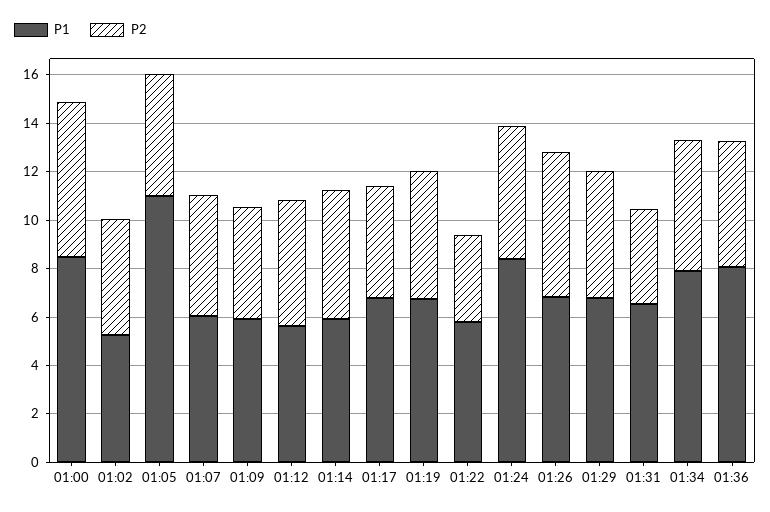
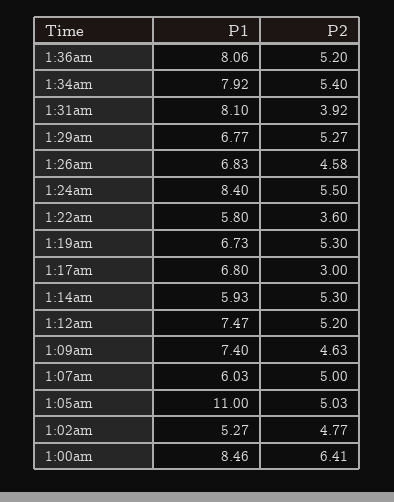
  {
    "P1": {
      "01:00": 8.46,
      "01:02": 5.27,
      "01:05": 11,
      "01:07": 6.03,
-     "01:09": 6,
+     "01:09": 7.4,
-     "01:12": 5.5,
+     "01:12": 7.47,
      "01:14": 5.93,
      "01:17": 6.8,
      "01:19": 6.73,
      "01:22": 5.8,
      "01:24": 8.4,
      "01:26": 6.83,
      "01:29": 6.77,
-     "01:31": 6.5,
+     "01:31": 8.1,
      "01:34": 7.92,
      "01:36": 8.06
    },
    "P2": {
      "01:00": 6.41,
      "01:02": 4.77,
      "01:05": 5.03,
      "01:07": 5,
      "01:09": 4.63,
      "01:12": 5.2,
      "01:14": 5.3,
-     "01:17": 4.5,
+     "01:17": 3,
      "01:19": 5.3,
      "01:22": 3.6,
      "01:24": 5.5,
-     "01:26": 6,
+     "01:26": 4.58,
      "01:29": 5.27,
      "01:31": 3.92,
      "01:34": 5.4,
      "01:36": 5.2
    }
  }

